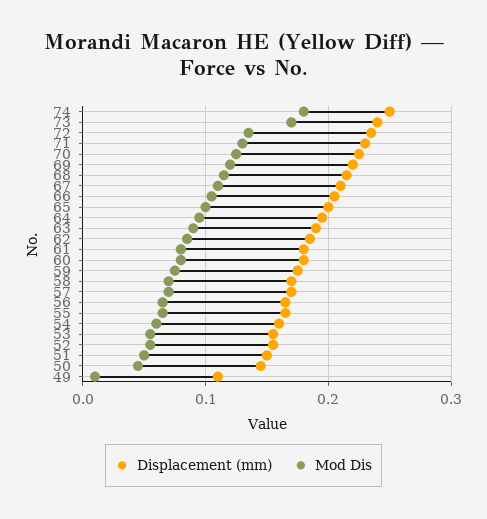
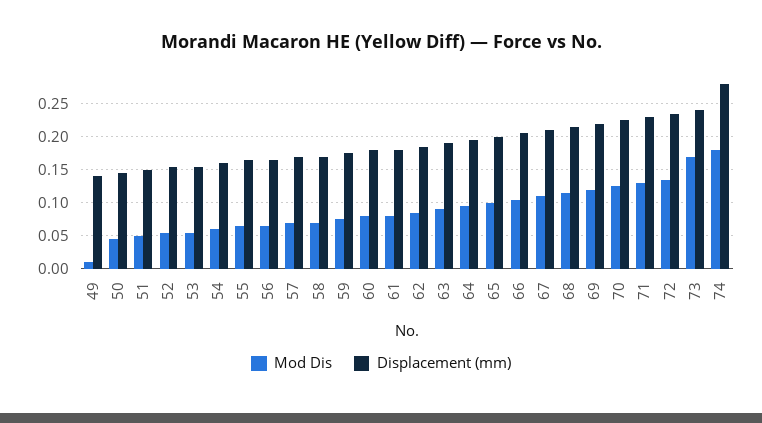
  {
    "Displacement (mm)": {
-     "74": 0.25,
+     "74": 0.28,
      "73": 0.24,
      "72": 0.24,
      "71": 0.23,
      "70": 0.23,
      "69": 0.22,
      "68": 0.22,
      "67": 0.21,
      "66": 0.21,
      "65": 0.2,
      "64": 0.2,
      "63": 0.19,
      "62": 0.19,
      "61": 0.18,
      "60": 0.18,
      "59": 0.18,
      "58": 0.17,
      "57": 0.17,
      "56": 0.17,
      "55": 0.17,
      "54": 0.16,
      "53": 0.16,
      "52": 0.16,
      "51": 0.15,
      "50": 0.15,
-     "49": 0.11
+     "49": 0.14
    },
    "Mod Dis": {
      "74": 0.18,
      "73": 0.17,
      "72": 0.14,
      "71": 0.13,
      "70": 0.13,
      "69": 0.12,
      "68": 0.12,
      "67": 0.11,
      "66": 0.11,
      "65": 0.1,
      "64": 0.1,
      "63": 0.09,
      "62": 0.09,
      "61": 0.08,
      "60": 0.08,
      "59": 0.08,
      "58": 0.07,
      "57": 0.07,
      "56": 0.07,
      "55": 0.07,
      "54": 0.06,
      "53": 0.06,
      "52": 0.06,
      "51": 0.05,
      "50": 0.05,
      "49": 0.01
    }
  }

